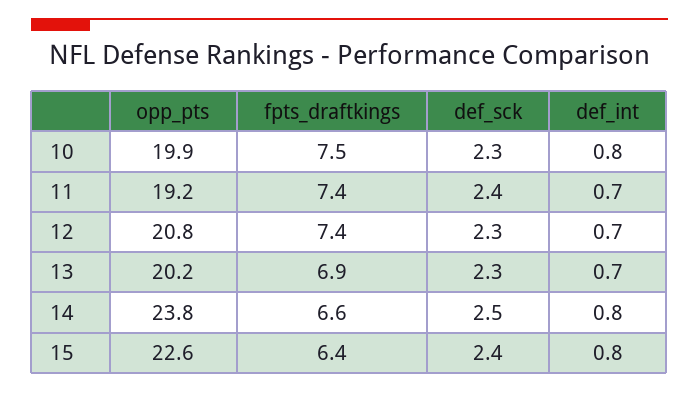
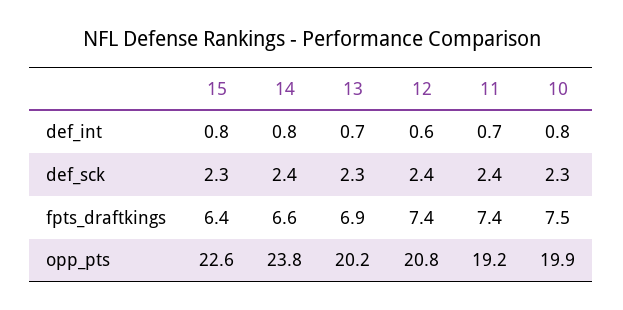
  {
    "opp_pts": {
      "10": 19.9,
      "11": 19.2,
      "12": 20.8,
      "13": 20.2,
      "14": 23.8,
      "15": 22.6
    },
    "fpts_draftkings": {
      "10": 7.5,
      "11": 7.4,
      "12": 7.4,
      "13": 6.9,
      "14": 6.6,
      "15": 6.4
    },
    "def_sck": {
      "10": 2.3,
      "11": 2.4,
-     "12": 2.3,
+     "12": 2.4,
      "13": 2.3,
-     "14": 2.5,
+     "14": 2.4,
-     "15": 2.4
+     "15": 2.3
    },
    "def_int": {
      "10": 0.8,
      "11": 0.7,
-     "12": 0.7,
+     "12": 0.6,
      "13": 0.7,
      "14": 0.8,
      "15": 0.8
    }
  }

